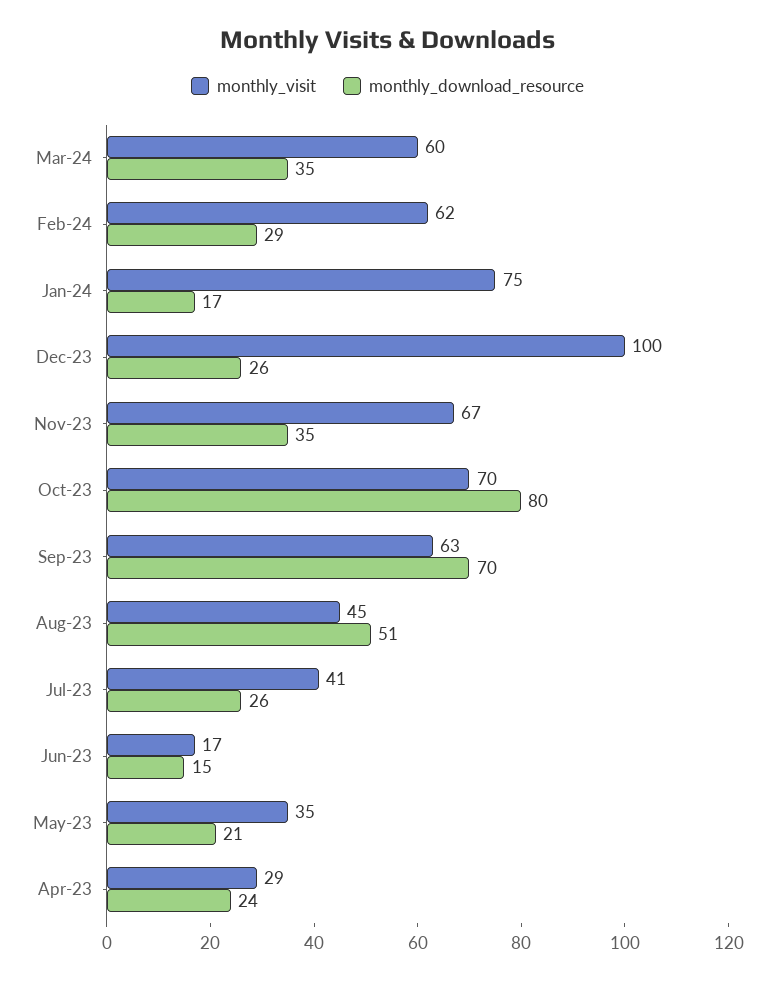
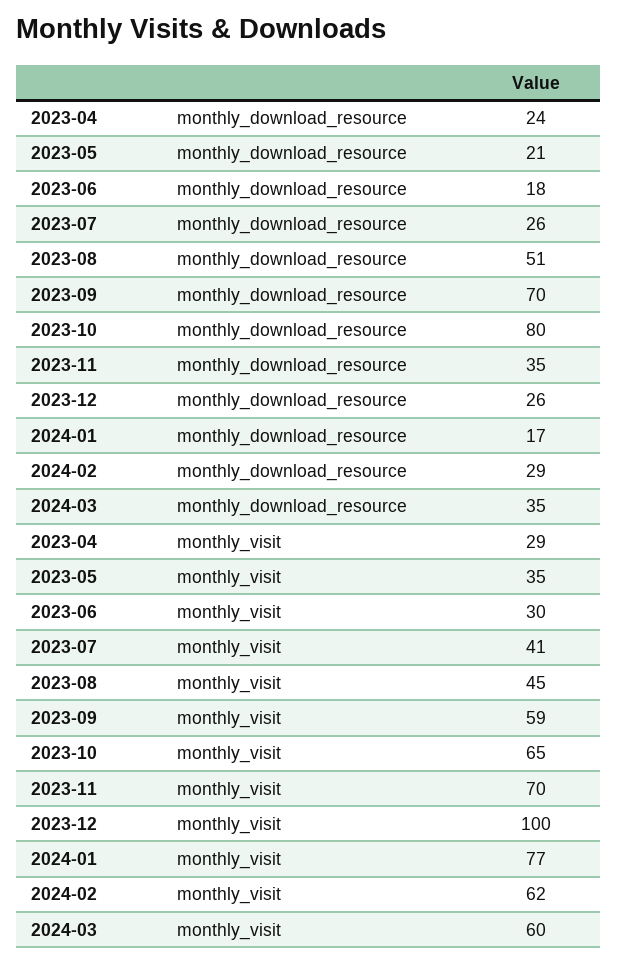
  {
    "monthly_visit": {
      "Mar-24": 60,
      "Feb-24": 62,
-     "Jan-24": 75,
+     "Jan-24": 77,
      "Dec-23": 100,
-     "Nov-23": 67,
+     "Nov-23": 70,
-     "Oct-23": 70,
+     "Oct-23": 65,
-     "Sep-23": 63,
+     "Sep-23": 59,
      "Aug-23": 45,
      "Jul-23": 41,
-     "Jun-23": 17,
+     "Jun-23": 30,
      "May-23": 35,
      "Apr-23": 29
    },
    "monthly_download_resource": {
      "Mar-24": 35,
      "Feb-24": 29,
      "Jan-24": 17,
      "Dec-23": 26,
      "Nov-23": 35,
      "Oct-23": 80,
      "Sep-23": 70,
      "Aug-23": 51,
      "Jul-23": 26,
-     "Jun-23": 15,
+     "Jun-23": 18,
      "May-23": 21,
      "Apr-23": 24
    }
  }

